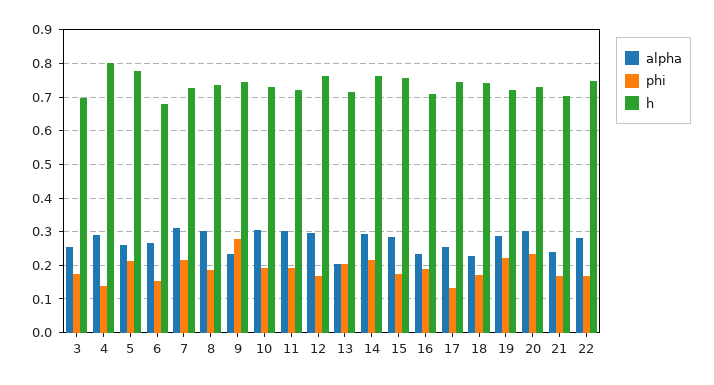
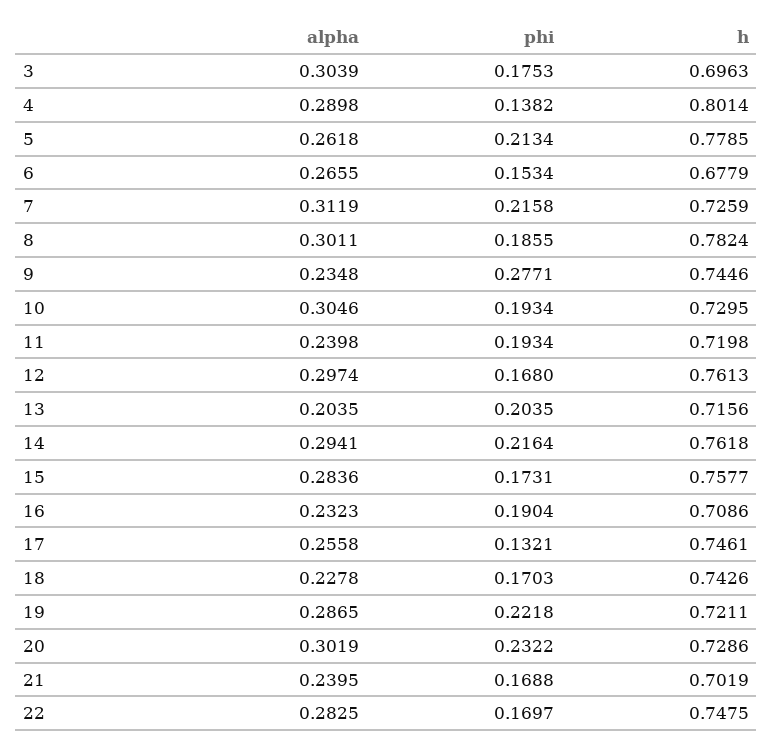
  {
    "alpha": {
-     "3": 0.26,
+     "3": 0.3039,
      "4": 0.2898,
      "5": 0.2618,
      "6": 0.2655,
      "7": 0.3119,
      "8": 0.3011,
      "9": 0.2348,
      "10": 0.3046,
-     "11": 0.3,
+     "11": 0.2398,
      "12": 0.2974,
      "13": 0.2035,
      "14": 0.2941,
      "15": 0.2836,
      "16": 0.2323,
      "17": 0.2558,
      "18": 0.2278,
      "19": 0.2865,
      "20": 0.3019,
      "21": 0.2395,
      "22": 0.2825
    },
    "phi": {
      "3": 0.1753,
      "4": 0.1382,
      "5": 0.2134,
      "6": 0.1534,
      "7": 0.2158,
      "8": 0.1855,
      "9": 0.2771,
      "10": 0.1934,
      "11": 0.1934,
      "12": 0.168,
      "13": 0.2035,
      "14": 0.2164,
      "15": 0.1731,
      "16": 0.1904,
      "17": 0.1321,
      "18": 0.1703,
      "19": 0.2218,
      "20": 0.2322,
      "21": 0.1688,
      "22": 0.1697
    },
    "h": {
      "3": 0.6963,
      "4": 0.8014,
      "5": 0.7785,
      "6": 0.6779,
      "7": 0.7259,
-     "8": 0.74,
+     "8": 0.7824,
      "9": 0.7446,
      "10": 0.7295,
      "11": 0.7198,
      "12": 0.7613,
      "13": 0.7156,
      "14": 0.7618,
      "15": 0.7577,
      "16": 0.7086,
      "17": 0.7461,
      "18": 0.7426,
      "19": 0.7211,
      "20": 0.7286,
      "21": 0.7019,
      "22": 0.7475
    }
  }

